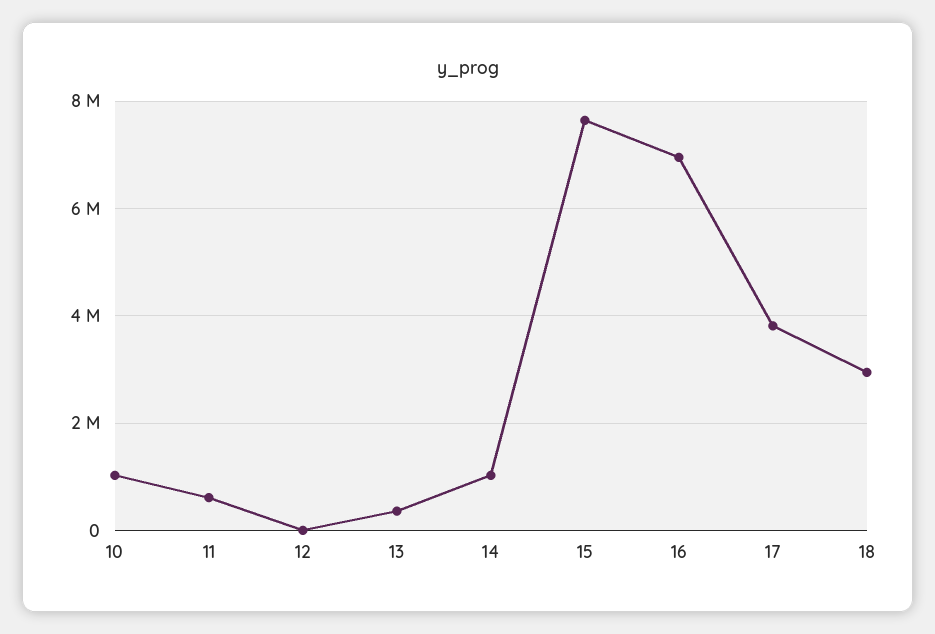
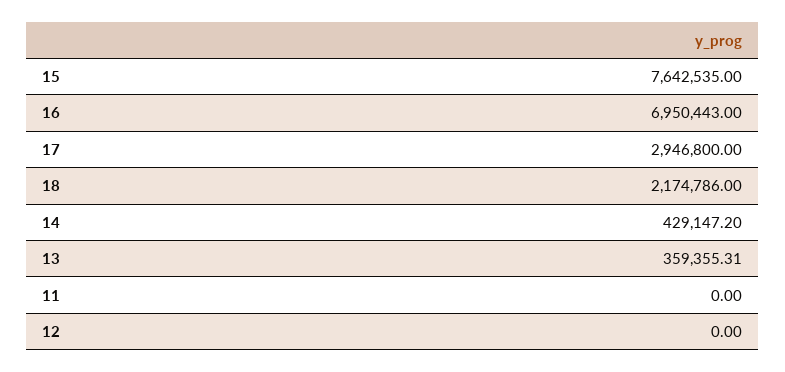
  {
-   "10": 1000000,
-   "11": 600000,
+   "11": 0,
    "12": 0,
    "13": 359355.31,
-   "14": 1000000,
+   "14": 429147.2,
    "15": 7642535,
    "16": 6950443,
-   "17": 3800000,
+   "17": 2946800,
-   "18": 3000000
+   "18": 2174786
  }

